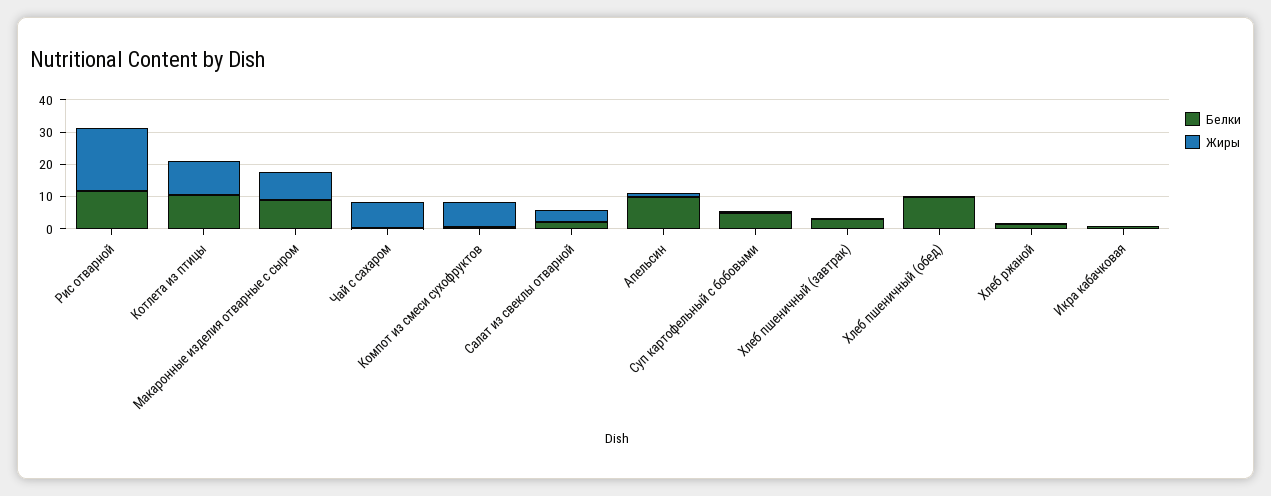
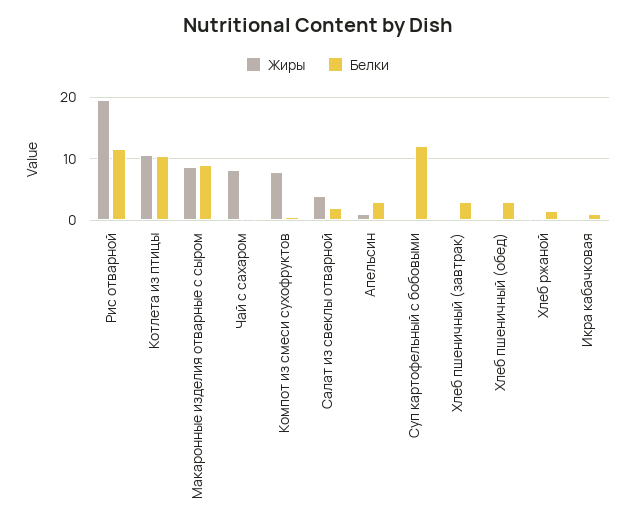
  {
    "Белки": {
      "Рис отварной": 12,
      "Котлета из птицы": 11,
      "Макаронные изделия отварные с сыром": 9,
      "Чай с сахаром": 0,
      "Компот из смеси сухофруктов": 0,
      "Салат из свеклы отварной": 2,
-     "Апельсин": 10,
+     "Апельсин": 3,
-     "Суп картофельный с бобовыми": 5,
+     "Суп картофельный с бобовыми": 12,
      "Хлеб пшеничный (завтрак)": 3,
-     "Хлеб пшеничный (обед)": 10,
+     "Хлеб пшеничный (обед)": 3,
      "Хлеб ржаной": 2,
      "Икра кабачковая": 1
    },
    "Жиры": {
      "Рис отварной": 19,
      "Котлета из птицы": 11,
      "Макаронные изделия отварные с сыром": 9,
      "Чай с сахаром": 8,
      "Компот из смеси сухофруктов": 8,
      "Салат из свеклы отварной": 4,
      "Апельсин": 1,
      "Суп картофельный с бобовыми": 0,
      "Хлеб пшеничный (завтрак)": 0,
      "Хлеб пшеничный (обед)": 0,
      "Хлеб ржаной": 0,
      "Икра кабачковая": 0
    }
  }

